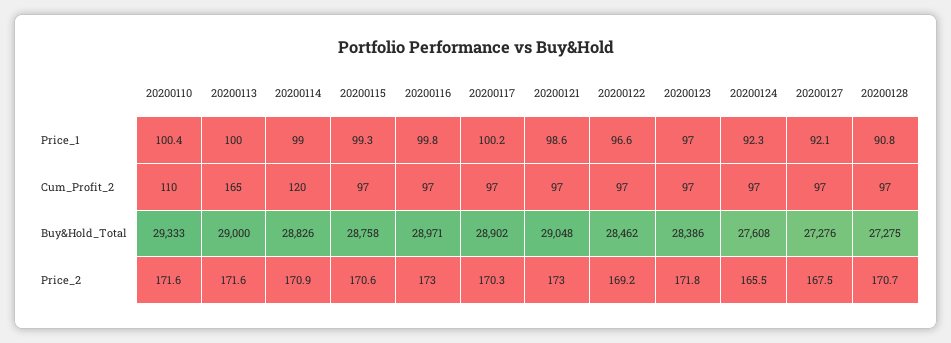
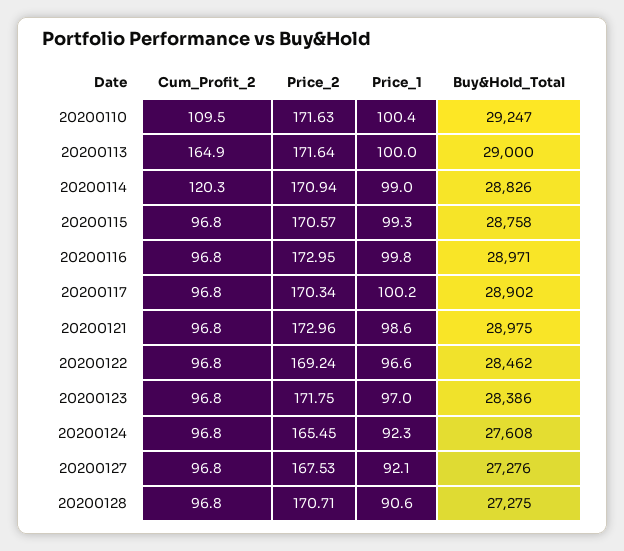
  {
    "20200110": {
      "Price_1": 100.4,
      "Cum_Profit_2": 109.5,
-     "Buy&Hold_Total": 29333,
+     "Buy&Hold_Total": 29247,
      "Price_2": 171.63
    },
    "20200113": {
      "Price_1": 100,
      "Cum_Profit_2": 164.9,
      "Buy&Hold_Total": 29000,
      "Price_2": 171.64
    },
    "20200114": {
      "Price_1": 99,
      "Cum_Profit_2": 120.3,
      "Buy&Hold_Total": 28826,
      "Price_2": 170.94
    },
    "20200115": {
      "Price_1": 99.3,
      "Cum_Profit_2": 96.8,
      "Buy&Hold_Total": 28758,
      "Price_2": 170.57
    },
    "20200116": {
      "Price_1": 99.8,
      "Cum_Profit_2": 96.8,
      "Buy&Hold_Total": 28971,
      "Price_2": 172.95
    },
    "20200117": {
      "Price_1": 100.2,
      "Cum_Profit_2": 96.8,
      "Buy&Hold_Total": 28902,
      "Price_2": 170.34
    },
    "20200121": {
      "Price_1": 98.6,
      "Cum_Profit_2": 96.8,
-     "Buy&Hold_Total": 29048,
+     "Buy&Hold_Total": 28975,
      "Price_2": 172.96
    },
    "20200122": {
      "Price_1": 96.6,
      "Cum_Profit_2": 96.8,
      "Buy&Hold_Total": 28462,
      "Price_2": 169.24
    },
    "20200123": {
      "Price_1": 97,
      "Cum_Profit_2": 96.8,
      "Buy&Hold_Total": 28386,
      "Price_2": 171.75
    },
    "20200124": {
      "Price_1": 92.3,
      "Cum_Profit_2": 96.8,
      "Buy&Hold_Total": 27608,
      "Price_2": 165.45
    },
    "20200127": {
      "Price_1": 92.1,
      "Cum_Profit_2": 96.8,
      "Buy&Hold_Total": 27276,
      "Price_2": 167.53
    },
    "20200128": {
-     "Price_1": 90.8,
+     "Price_1": 90.6,
      "Cum_Profit_2": 96.8,
      "Buy&Hold_Total": 27275,
      "Price_2": 170.71
    }
  }

